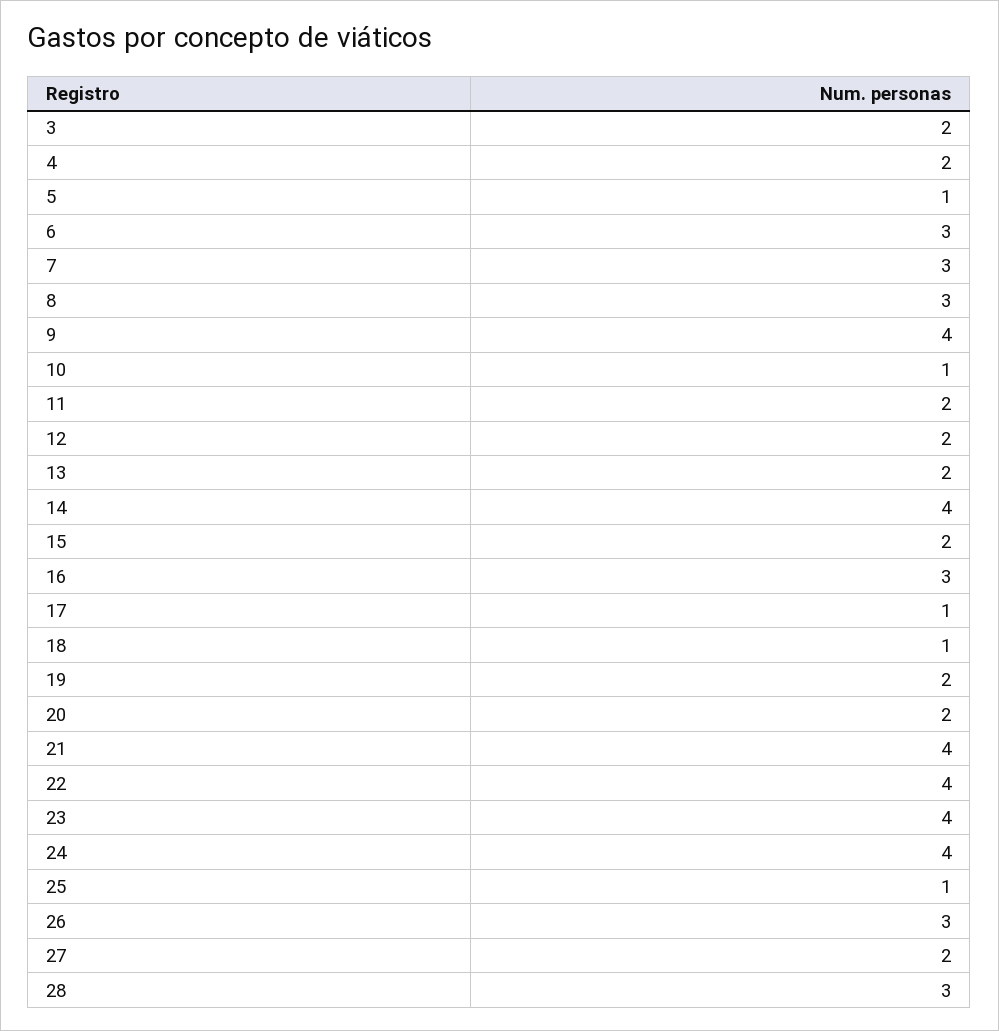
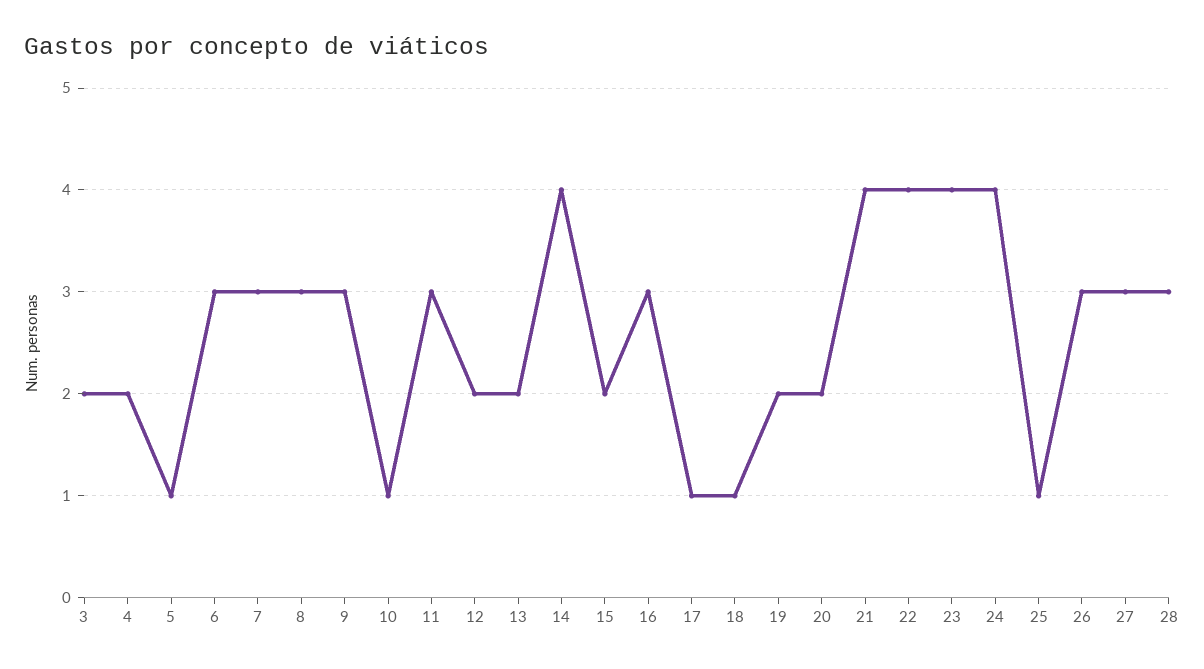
  {
    "3": 2,
    "4": 2,
    "5": 1,
    "6": 3,
    "7": 3,
    "8": 3,
-   "9": 4,
+   "9": 3,
    "10": 1,
-   "11": 2,
+   "11": 3,
    "12": 2,
    "13": 2,
    "14": 4,
    "15": 2,
    "16": 3,
    "17": 1,
    "18": 1,
    "19": 2,
    "20": 2,
    "21": 4,
    "22": 4,
    "23": 4,
    "24": 4,
    "25": 1,
    "26": 3,
-   "27": 2,
+   "27": 3,
    "28": 3
  }

